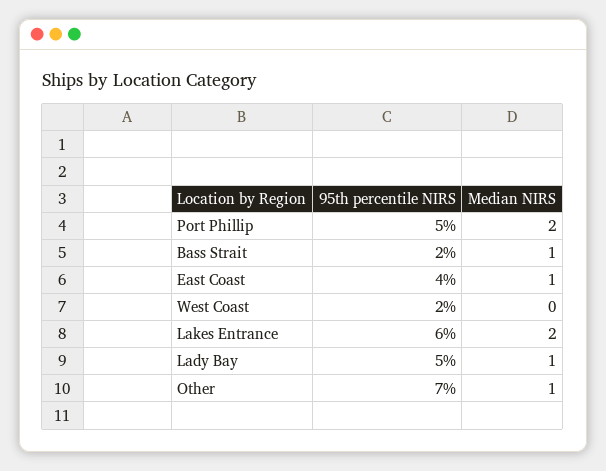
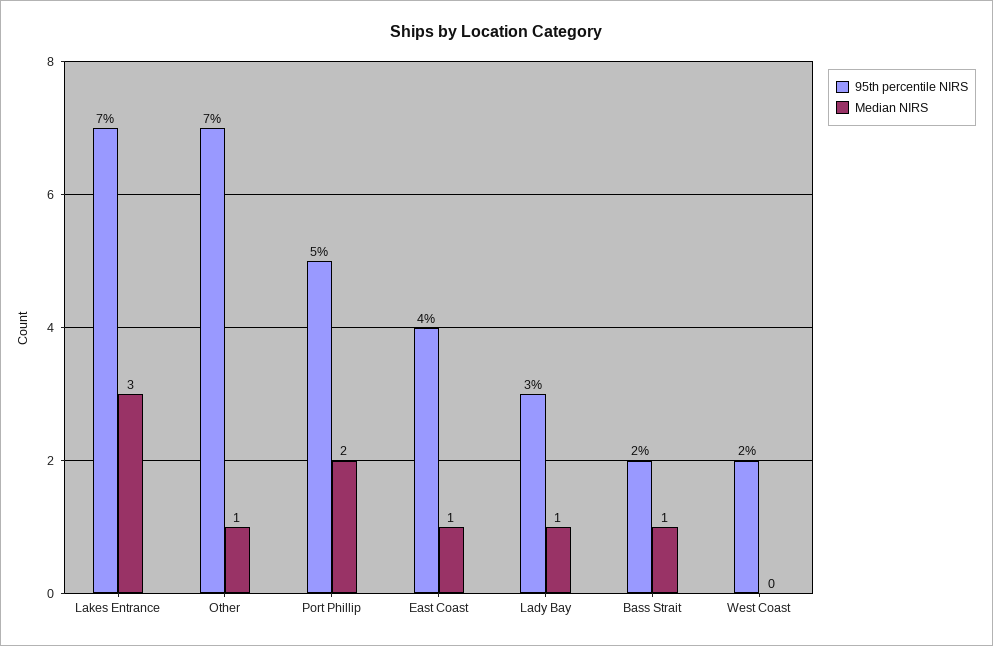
  {
    "95th percentile NIRS": {
      "Port Phillip": 5,
      "Bass Strait": 2,
      "East Coast": 4,
      "West Coast": 2,
-     "Lakes Entrance": 6,
+     "Lakes Entrance": 7,
-     "Lady Bay": 5,
+     "Lady Bay": 3,
      "Other": 7
    },
    "Median NIRS": {
      "Port Phillip": 2,
      "Bass Strait": 1,
      "East Coast": 1,
      "West Coast": 0,
-     "Lakes Entrance": 2,
+     "Lakes Entrance": 3,
      "Lady Bay": 1,
      "Other": 1
    }
  }

